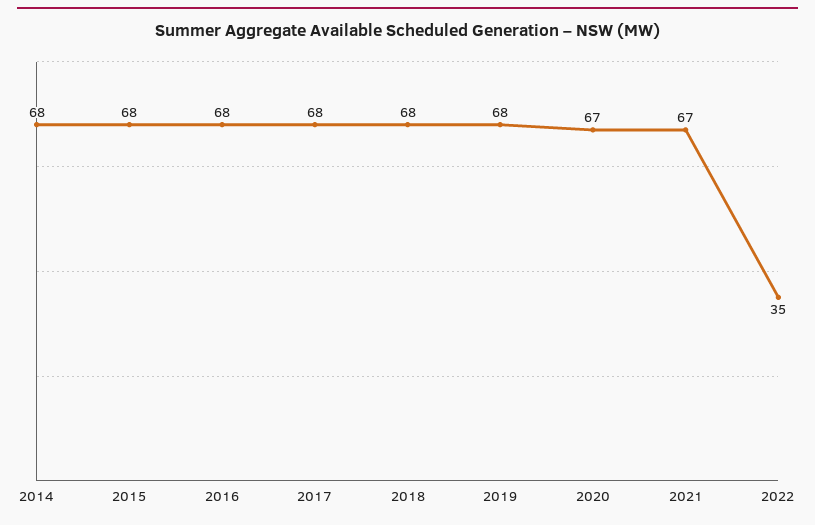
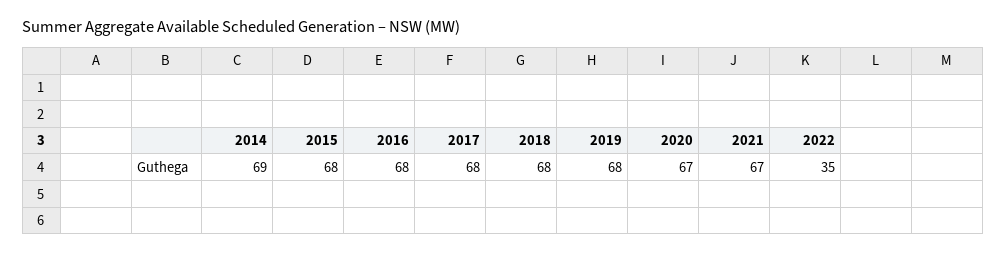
  {
-   "2014": 68,
+   "2014": 69,
    "2015": 68,
    "2016": 68,
    "2017": 68,
    "2018": 68,
    "2019": 68,
    "2020": 67,
    "2021": 67,
    "2022": 35
  }

